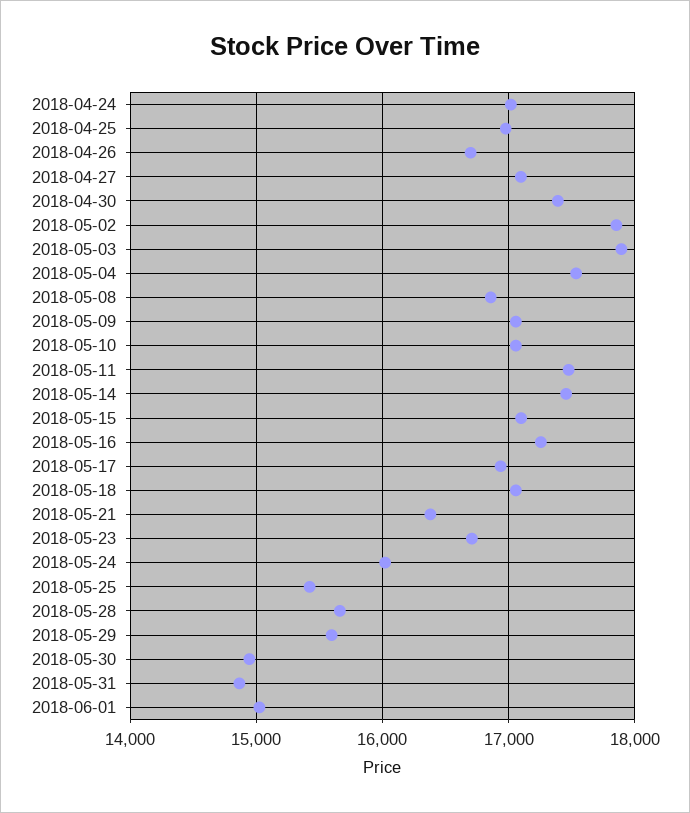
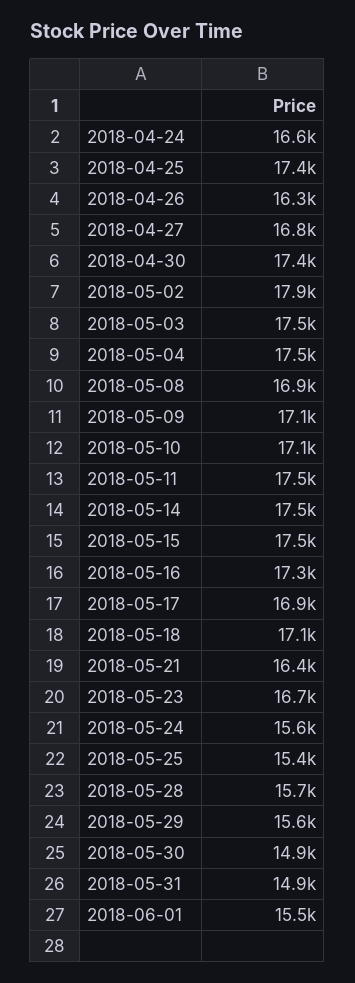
  {
-   "2018-04-24": 17000,
+   "2018-04-24": 16600,
-   "2018-04-25": 17000,
+   "2018-04-25": 17400,
-   "2018-04-26": 16700,
+   "2018-04-26": 16300,
-   "2018-04-27": 17100,
+   "2018-04-27": 16800,
    "2018-04-30": 17400,
    "2018-05-02": 17900,
-   "2018-05-03": 17900,
+   "2018-05-03": 17500,
    "2018-05-04": 17500,
    "2018-05-08": 16900,
    "2018-05-09": 17100,
    "2018-05-10": 17100,
    "2018-05-11": 17500,
    "2018-05-14": 17500,
-   "2018-05-15": 17100,
+   "2018-05-15": 17500,
    "2018-05-16": 17300,
    "2018-05-17": 16900,
    "2018-05-18": 17100,
    "2018-05-21": 16400,
    "2018-05-23": 16700,
-   "2018-05-24": 16000,
+   "2018-05-24": 15600,
    "2018-05-25": 15400,
    "2018-05-28": 15700,
    "2018-05-29": 15600,
    "2018-05-30": 14900,
    "2018-05-31": 14900,
-   "2018-06-01": 15000
+   "2018-06-01": 15500
  }

